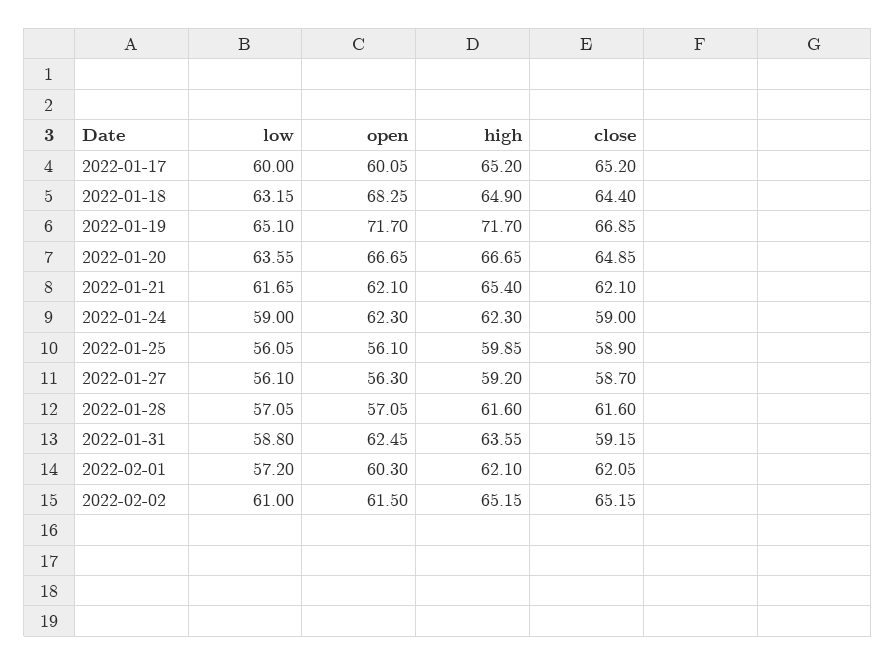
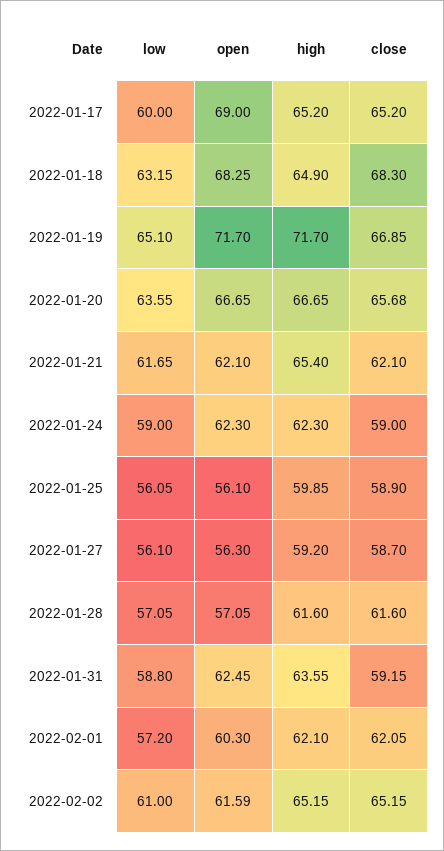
  {
    "low": {
      "2022-01-17": 60,
      "2022-01-18": 63.15,
      "2022-01-19": 65.1,
      "2022-01-20": 63.55,
      "2022-01-21": 61.65,
      "2022-01-24": 59,
      "2022-01-25": 56.05,
      "2022-01-27": 56.1,
      "2022-01-28": 57.05,
      "2022-01-31": 58.8,
      "2022-02-01": 57.2,
      "2022-02-02": 61
    },
    "open": {
-     "2022-01-17": 60.05,
+     "2022-01-17": 69,
      "2022-01-18": 68.25,
      "2022-01-19": 71.7,
      "2022-01-20": 66.65,
      "2022-01-21": 62.1,
      "2022-01-24": 62.3,
      "2022-01-25": 56.1,
      "2022-01-27": 56.3,
      "2022-01-28": 57.05,
      "2022-01-31": 62.45,
      "2022-02-01": 60.3,
-     "2022-02-02": 61.5
+     "2022-02-02": 61.59
    },
    "high": {
      "2022-01-17": 65.2,
      "2022-01-18": 64.9,
      "2022-01-19": 71.7,
      "2022-01-20": 66.65,
      "2022-01-21": 65.4,
      "2022-01-24": 62.3,
      "2022-01-25": 59.85,
      "2022-01-27": 59.2,
      "2022-01-28": 61.6,
      "2022-01-31": 63.55,
      "2022-02-01": 62.1,
      "2022-02-02": 65.15
    },
    "close": {
      "2022-01-17": 65.2,
-     "2022-01-18": 64.4,
+     "2022-01-18": 68.3,
      "2022-01-19": 66.85,
-     "2022-01-20": 64.85,
+     "2022-01-20": 65.68,
      "2022-01-21": 62.1,
      "2022-01-24": 59,
      "2022-01-25": 58.9,
      "2022-01-27": 58.7,
      "2022-01-28": 61.6,
      "2022-01-31": 59.15,
      "2022-02-01": 62.05,
      "2022-02-02": 65.15
    }
  }

